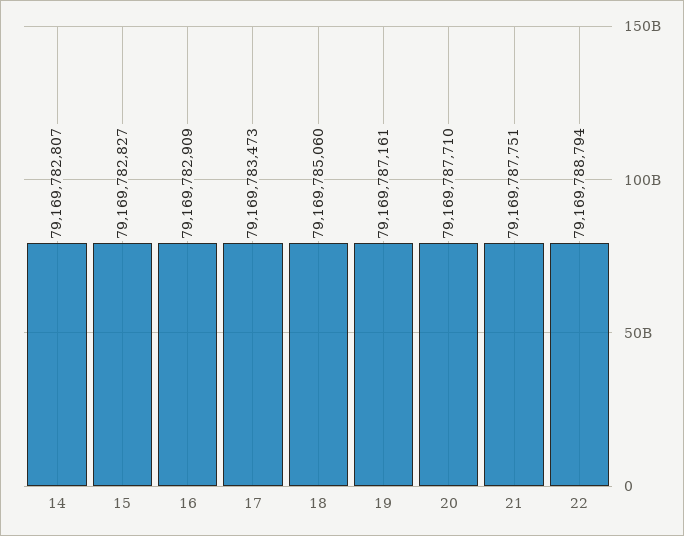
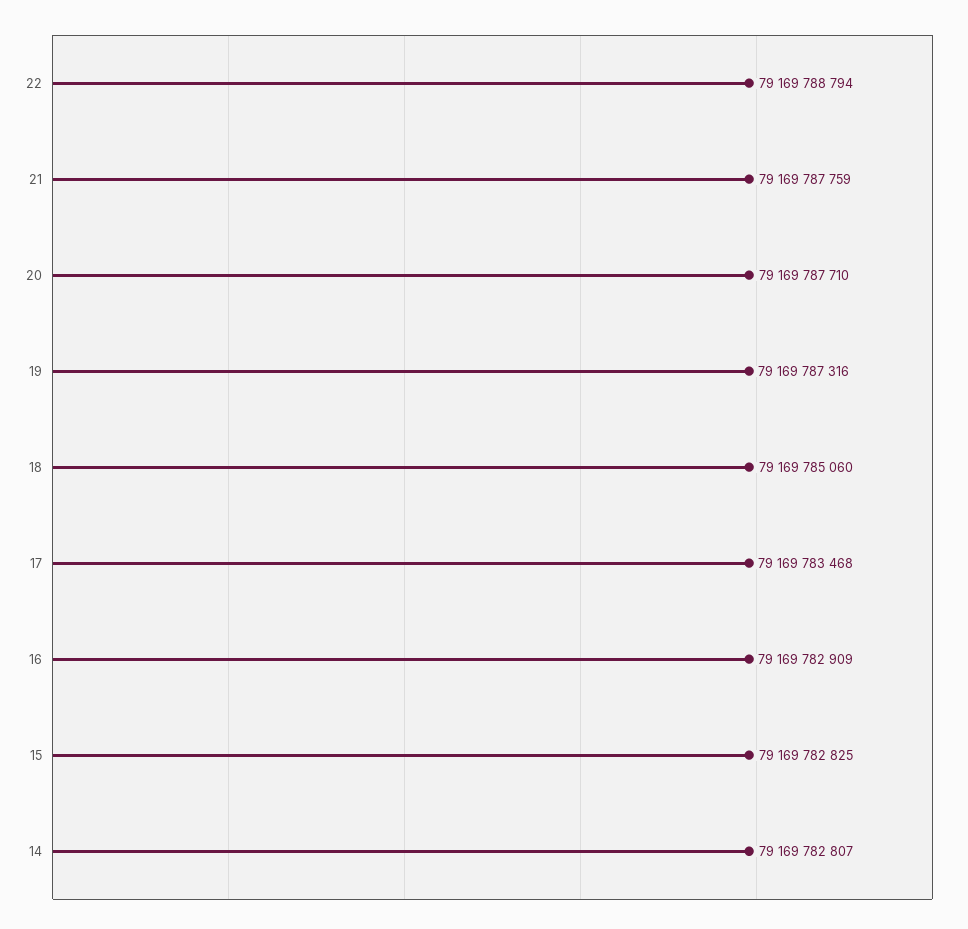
  {
    "14": 79169782807,
-   "15": 79169782827,
+   "15": 79169782825,
    "16": 79169782909,
-   "17": 79169783473,
+   "17": 79169783468,
    "18": 79169785060,
-   "19": 79169787161,
+   "19": 79169787316,
    "20": 79169787710,
-   "21": 79169787751,
+   "21": 79169787759,
    "22": 79169788794
  }

